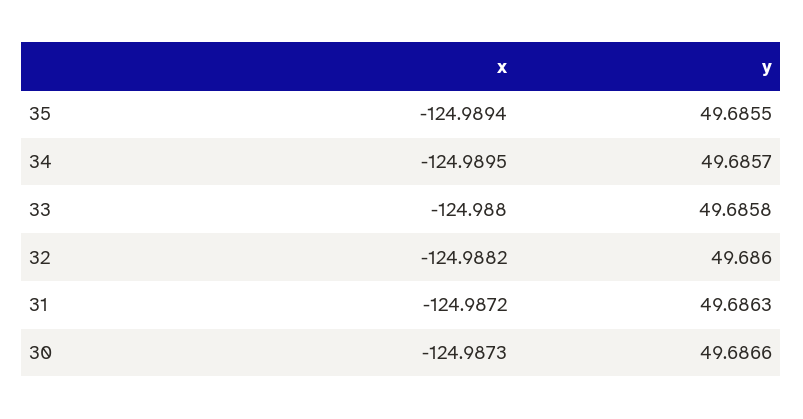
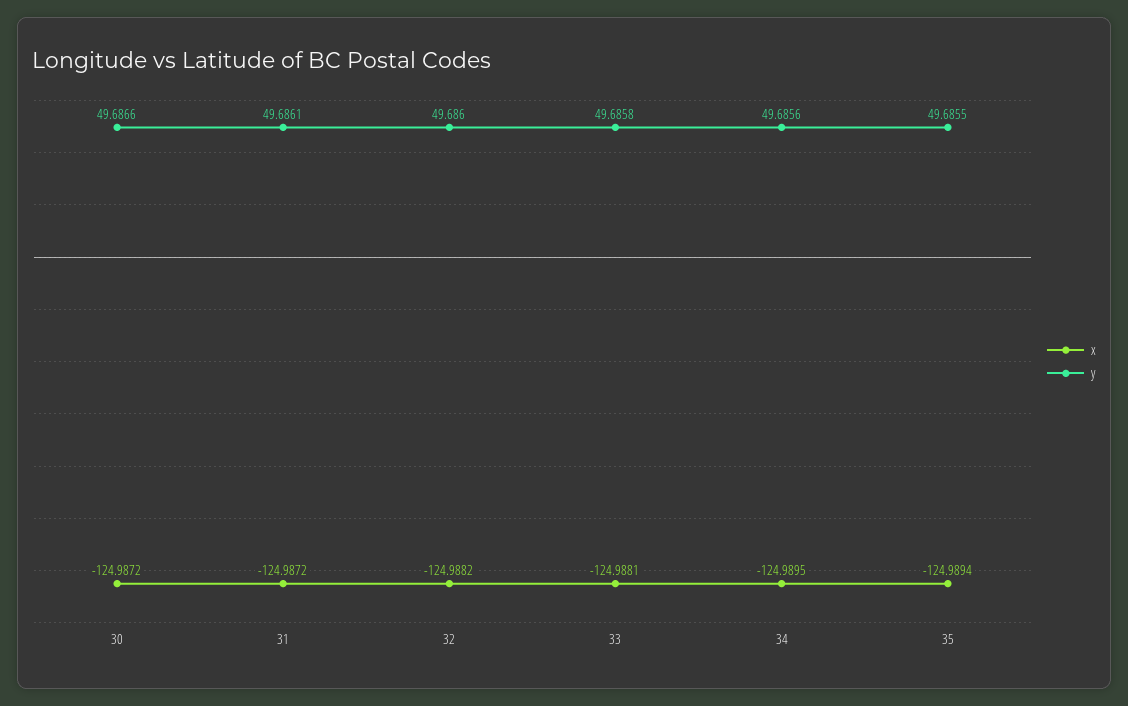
  {
    "x": {
      "35": -124.9894,
      "34": -124.9895,
-     "33": -124.988,
+     "33": -124.9881,
      "32": -124.9882,
      "31": -124.9872,
-     "30": -124.9873
+     "30": -124.9872
    },
    "y": {
      "35": 49.6855,
-     "34": 49.6857,
+     "34": 49.6856,
      "33": 49.6858,
      "32": 49.686,
-     "31": 49.6863,
+     "31": 49.6861,
      "30": 49.6866
    }
  }

